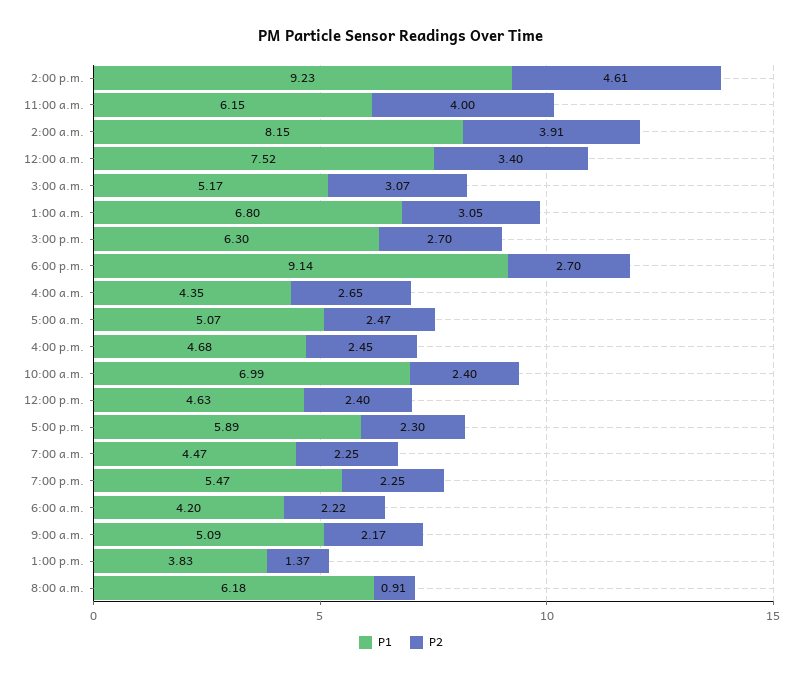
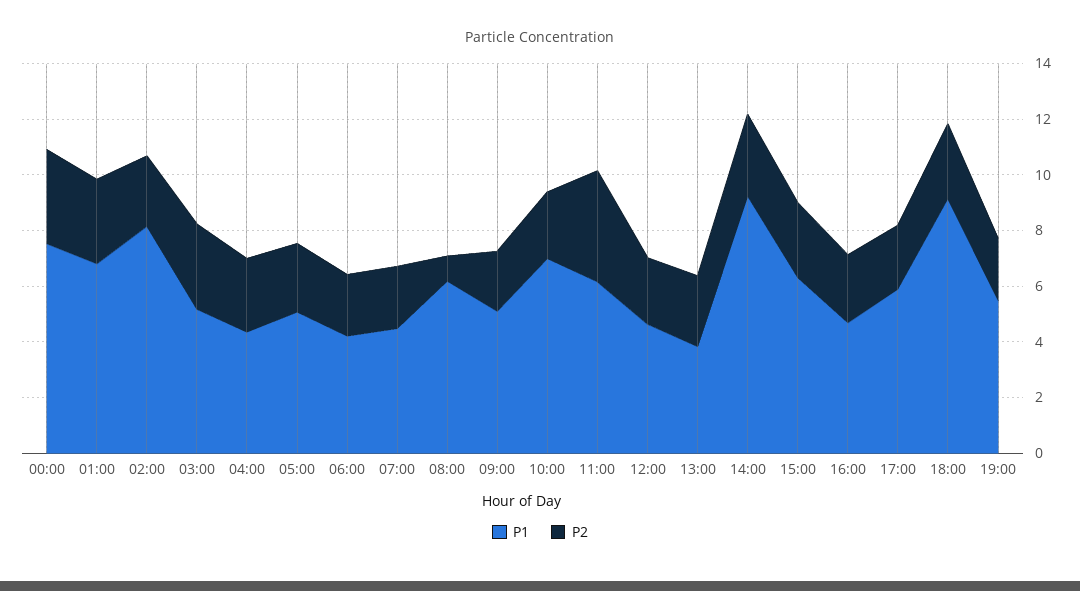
  {
    "P1": {
      "2:00 p.m.": 9.23,
      "11:00 a.m.": 6.15,
      "2:00 a.m.": 8.15,
      "12:00 a.m.": 7.52,
      "3:00 a.m.": 5.17,
      "1:00 a.m.": 6.8,
      "3:00 p.m.": 6.3,
      "6:00 p.m.": 9.14,
      "4:00 a.m.": 4.35,
      "5:00 a.m.": 5.07,
      "4:00 p.m.": 4.68,
      "10:00 a.m.": 6.99,
      "12:00 p.m.": 4.63,
      "5:00 p.m.": 5.89,
      "7:00 a.m.": 4.47,
      "7:00 p.m.": 5.47,
      "6:00 a.m.": 4.2,
      "9:00 a.m.": 5.09,
      "1:00 p.m.": 3.83,
      "8:00 a.m.": 6.18
    },
    "P2": {
-     "2:00 p.m.": 4.61,
+     "2:00 p.m.": 3,
      "11:00 a.m.": 4,
-     "2:00 a.m.": 3.91,
+     "2:00 a.m.": 2.5,
      "12:00 a.m.": 3.4,
      "3:00 a.m.": 3.07,
      "1:00 a.m.": 3.05,
      "3:00 p.m.": 2.7,
      "6:00 p.m.": 2.7,
      "4:00 a.m.": 2.65,
      "5:00 a.m.": 2.47,
      "4:00 p.m.": 2.45,
      "10:00 a.m.": 2.4,
      "12:00 p.m.": 2.4,
      "5:00 p.m.": 2.3,
      "7:00 a.m.": 2.25,
      "7:00 p.m.": 2.25,
      "6:00 a.m.": 2.22,
      "9:00 a.m.": 2.17,
-     "1:00 p.m.": 1.37,
+     "1:00 p.m.": 2.5,
      "8:00 a.m.": 0.91
    }
  }

